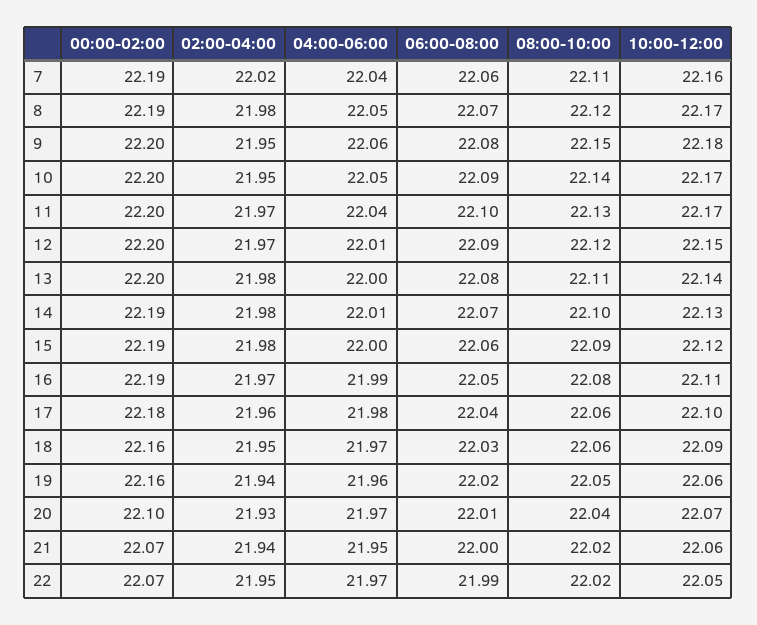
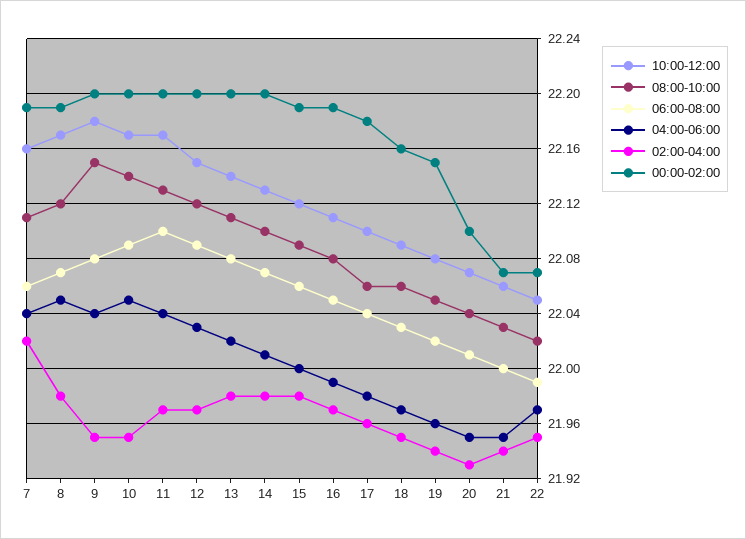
  {
    "00:00-02:00": {
      "7": 22.19,
      "8": 22.19,
      "9": 22.2,
      "10": 22.2,
      "11": 22.2,
      "12": 22.2,
      "13": 22.2,
-     "14": 22.19,
+     "14": 22.2,
      "15": 22.19,
      "16": 22.19,
      "17": 22.18,
      "18": 22.16,
-     "19": 22.16,
+     "19": 22.15,
      "20": 22.1,
      "21": 22.07,
      "22": 22.07
    },
    "02:00-04:00": {
      "7": 22.02,
      "8": 21.98,
      "9": 21.95,
      "10": 21.95,
      "11": 21.97,
      "12": 21.97,
      "13": 21.98,
      "14": 21.98,
      "15": 21.98,
      "16": 21.97,
      "17": 21.96,
      "18": 21.95,
      "19": 21.94,
      "20": 21.93,
      "21": 21.94,
      "22": 21.95
    },
    "04:00-06:00": {
      "7": 22.04,
      "8": 22.05,
-     "9": 22.06,
+     "9": 22.04,
      "10": 22.05,
      "11": 22.04,
-     "12": 22.01,
+     "12": 22.03,
-     "13": 22,
+     "13": 22.02,
      "14": 22.01,
      "15": 22,
      "16": 21.99,
      "17": 21.98,
      "18": 21.97,
      "19": 21.96,
-     "20": 21.97,
+     "20": 21.95,
      "21": 21.95,
      "22": 21.97
    },
    "06:00-08:00": {
      "7": 22.06,
      "8": 22.07,
      "9": 22.08,
      "10": 22.09,
      "11": 22.1,
      "12": 22.09,
      "13": 22.08,
      "14": 22.07,
      "15": 22.06,
      "16": 22.05,
      "17": 22.04,
      "18": 22.03,
      "19": 22.02,
      "20": 22.01,
      "21": 22,
      "22": 21.99
    },
    "08:00-10:00": {
      "7": 22.11,
      "8": 22.12,
      "9": 22.15,
      "10": 22.14,
      "11": 22.13,
      "12": 22.12,
      "13": 22.11,
      "14": 22.1,
      "15": 22.09,
      "16": 22.08,
      "17": 22.06,
      "18": 22.06,
      "19": 22.05,
      "20": 22.04,
-     "21": 22.02,
+     "21": 22.03,
      "22": 22.02
    },
    "10:00-12:00": {
      "7": 22.16,
      "8": 22.17,
      "9": 22.18,
      "10": 22.17,
      "11": 22.17,
      "12": 22.15,
      "13": 22.14,
      "14": 22.13,
      "15": 22.12,
      "16": 22.11,
      "17": 22.1,
      "18": 22.09,
-     "19": 22.06,
+     "19": 22.08,
      "20": 22.07,
      "21": 22.06,
      "22": 22.05
    }
  }

